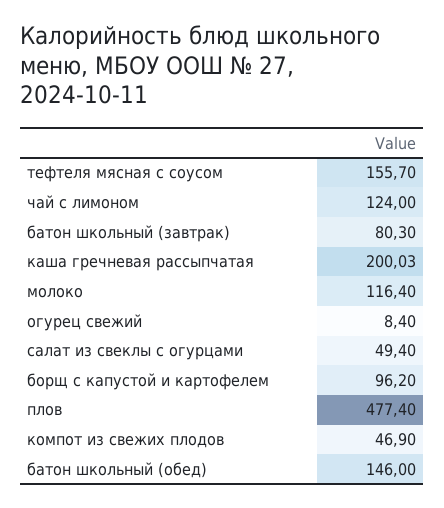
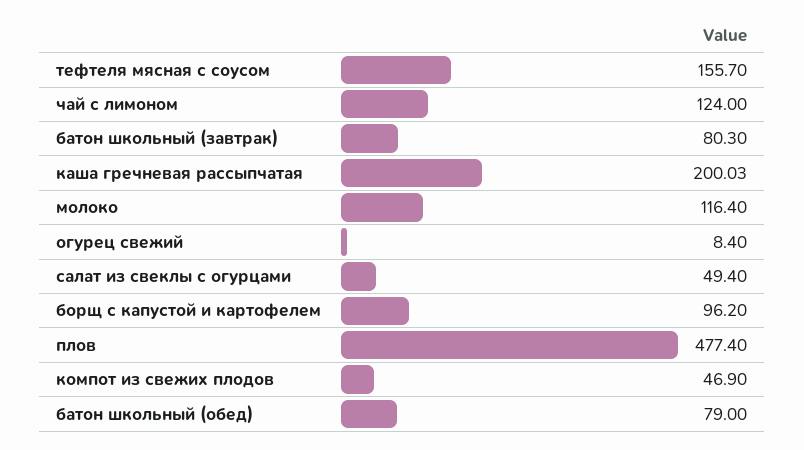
  {
    "тефтеля мясная с соусом": 155.7,
    "чай с лимоном": 124,
    "батон школьный (завтрак)": 80.3,
    "каша гречневая рассыпчатая": 200.03,
    "молоко": 116.4,
    "огурец свежий": 8.4,
    "салат из свеклы с огурцами": 49.4,
    "борщ с капустой и картофелем": 96.2,
    "плов": 477.4,
    "компот из свежих плодов": 46.9,
-   "батон школьный (обед)": 146
+   "батон школьный (обед)": 79
  }

